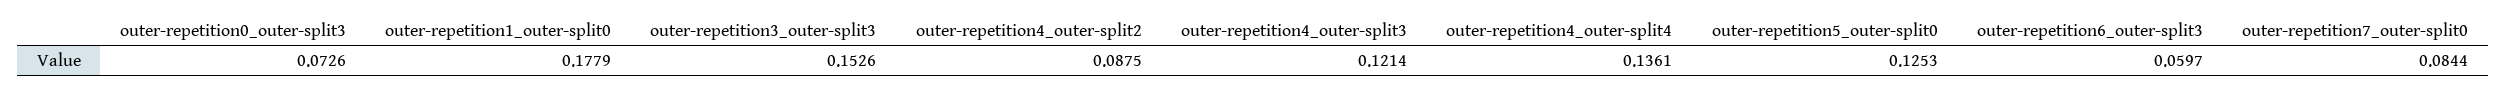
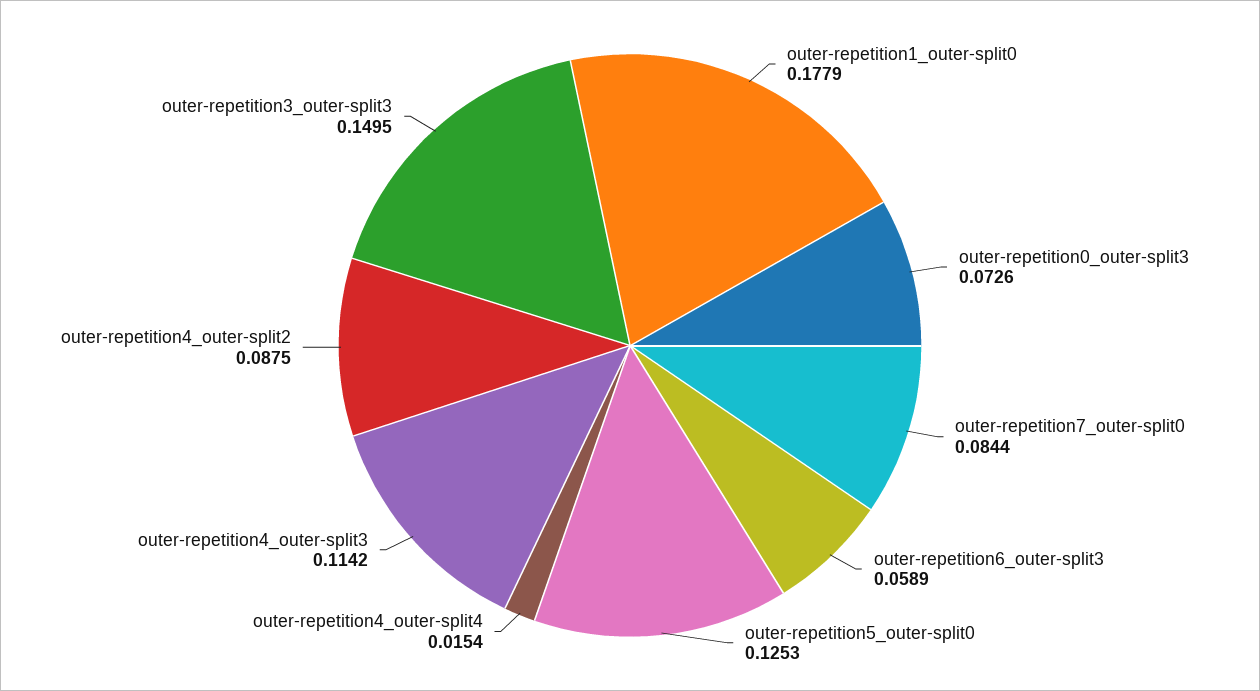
  {
    "outer-repetition0_outer-split3": 0.0726,
    "outer-repetition1_outer-split0": 0.1779,
-   "outer-repetition3_outer-split3": 0.1526,
+   "outer-repetition3_outer-split3": 0.1495,
    "outer-repetition4_outer-split2": 0.0875,
-   "outer-repetition4_outer-split3": 0.1214,
+   "outer-repetition4_outer-split3": 0.1142,
-   "outer-repetition4_outer-split4": 0.1361,
+   "outer-repetition4_outer-split4": 0.0154,
    "outer-repetition5_outer-split0": 0.1253,
-   "outer-repetition6_outer-split3": 0.0597,
+   "outer-repetition6_outer-split3": 0.0589,
    "outer-repetition7_outer-split0": 0.0844
  }

